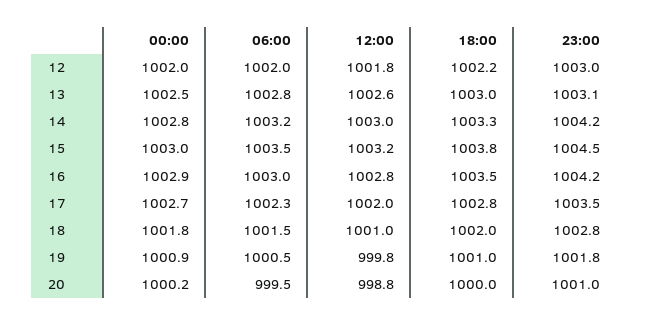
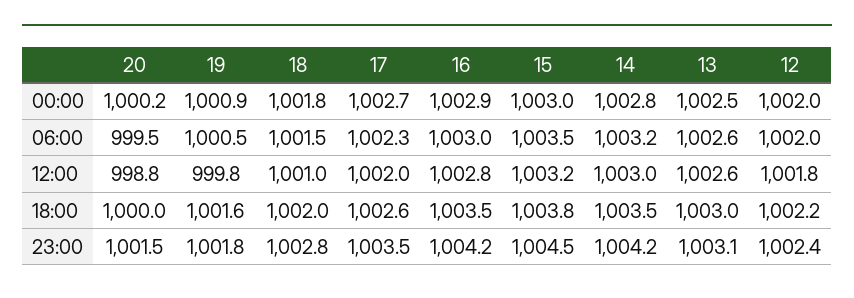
  {
    "00:00": {
      "12": 1002,
      "13": 1002.5,
      "14": 1002.8,
      "15": 1003,
      "16": 1002.9,
      "17": 1002.7,
      "18": 1001.8,
      "19": 1000.9,
      "20": 1000.2
    },
    "06:00": {
      "12": 1002,
-     "13": 1002.8,
+     "13": 1002.6,
      "14": 1003.2,
      "15": 1003.5,
      "16": 1003,
      "17": 1002.3,
      "18": 1001.5,
      "19": 1000.5,
      "20": 999.5
    },
    "12:00": {
      "12": 1001.8,
      "13": 1002.6,
      "14": 1003,
      "15": 1003.2,
      "16": 1002.8,
      "17": 1002,
      "18": 1001,
      "19": 999.8,
      "20": 998.8
    },
    "18:00": {
      "12": 1002.2,
      "13": 1003,
-     "14": 1003.3,
+     "14": 1003.5,
      "15": 1003.8,
      "16": 1003.5,
-     "17": 1002.8,
+     "17": 1002.6,
      "18": 1002,
-     "19": 1001,
+     "19": 1001.6,
      "20": 1000
    },
    "23:00": {
-     "12": 1003,
+     "12": 1002.4,
      "13": 1003.1,
      "14": 1004.2,
      "15": 1004.5,
      "16": 1004.2,
      "17": 1003.5,
      "18": 1002.8,
      "19": 1001.8,
-     "20": 1001
+     "20": 1001.5
    }
  }

